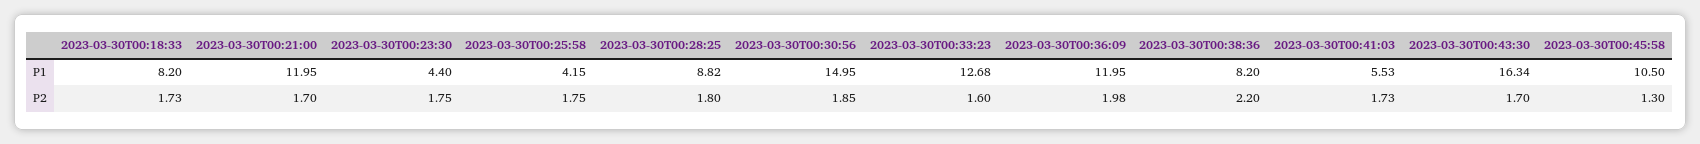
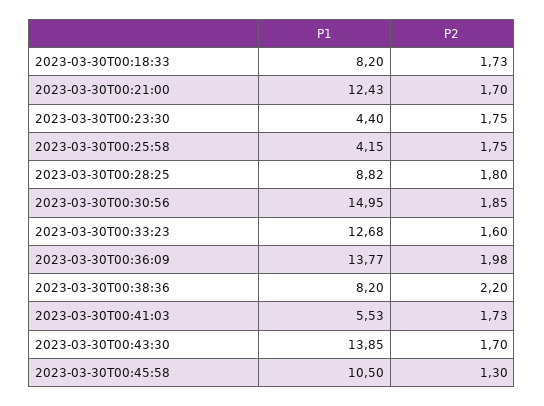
  {
    "2023-03-30T00:18:33": {
      "P1": 8.2,
      "P2": 1.73
    },
    "2023-03-30T00:21:00": {
-     "P1": 11.95,
+     "P1": 12.43,
      "P2": 1.7
    },
    "2023-03-30T00:23:30": {
      "P1": 4.4,
      "P2": 1.75
    },
    "2023-03-30T00:25:58": {
      "P1": 4.15,
      "P2": 1.75
    },
    "2023-03-30T00:28:25": {
      "P1": 8.82,
      "P2": 1.8
    },
    "2023-03-30T00:30:56": {
      "P1": 14.95,
      "P2": 1.85
    },
    "2023-03-30T00:33:23": {
      "P1": 12.68,
      "P2": 1.6
    },
    "2023-03-30T00:36:09": {
-     "P1": 11.95,
+     "P1": 13.77,
      "P2": 1.98
    },
    "2023-03-30T00:38:36": {
      "P1": 8.2,
      "P2": 2.2
    },
    "2023-03-30T00:41:03": {
      "P1": 5.53,
      "P2": 1.73
    },
    "2023-03-30T00:43:30": {
-     "P1": 16.34,
+     "P1": 13.85,
      "P2": 1.7
    },
    "2023-03-30T00:45:58": {
      "P1": 10.5,
      "P2": 1.3
    }
  }

